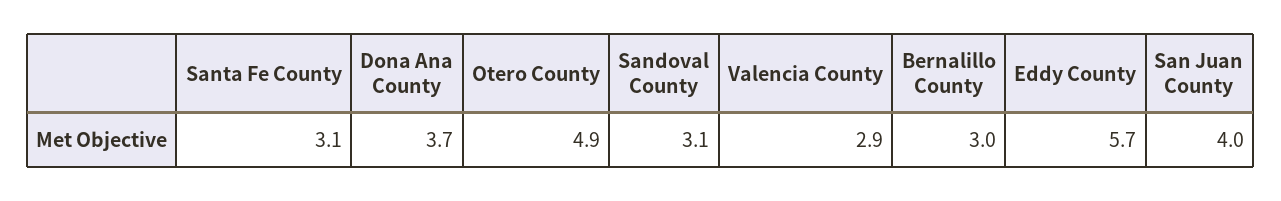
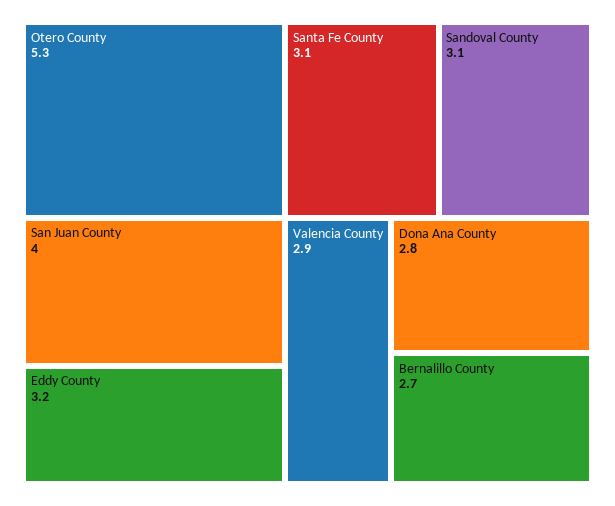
  {
    "Santa Fe County": 3.1,
-   "Dona Ana County": 3.7,
+   "Dona Ana County": 2.8,
-   "Otero County": 4.9,
+   "Otero County": 5.3,
    "Sandoval County": 3.1,
    "Valencia County": 2.9,
-   "Bernalillo County": 3,
+   "Bernalillo County": 2.7,
-   "Eddy County": 5.7,
+   "Eddy County": 3.2,
    "San Juan County": 4
  }

